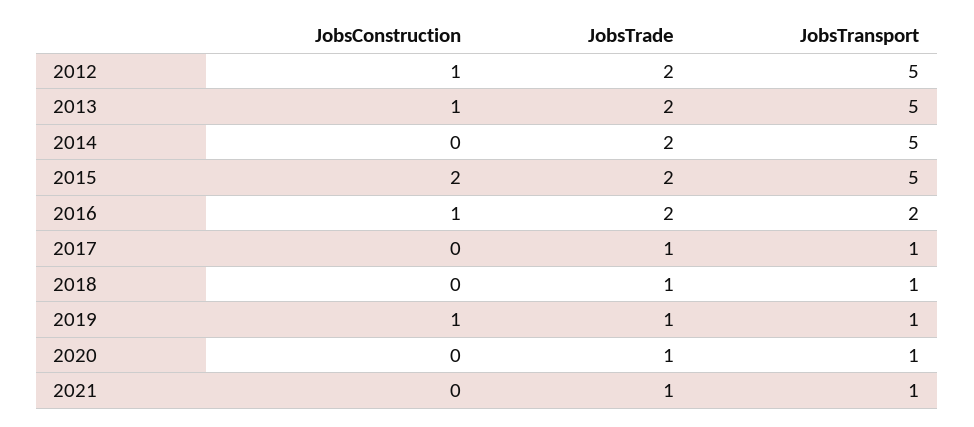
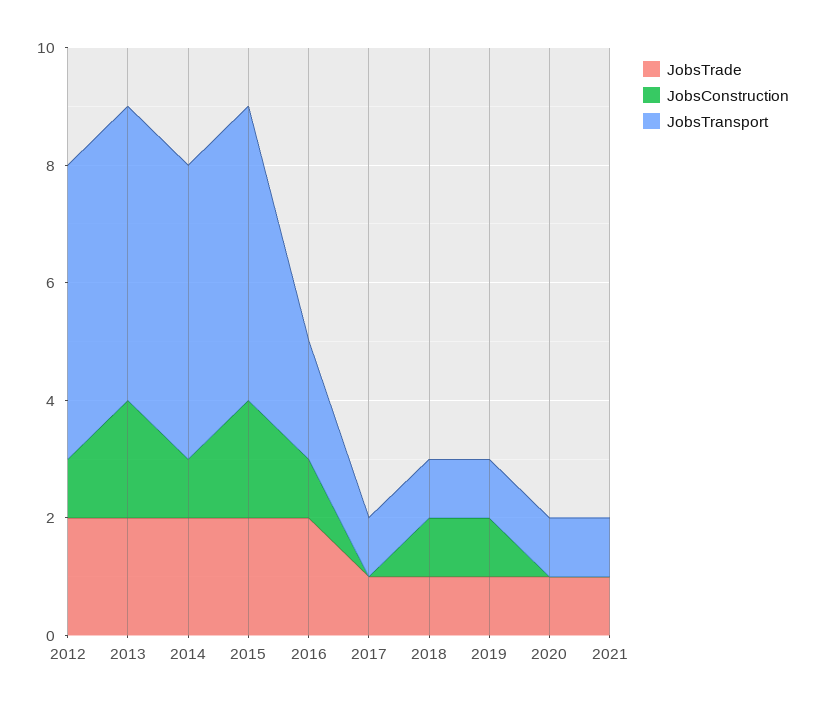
  {
    "JobsConstruction": {
      "2012": 1,
-     "2013": 1,
+     "2013": 2,
-     "2014": 0,
+     "2014": 1,
      "2015": 2,
      "2016": 1,
      "2017": 0,
-     "2018": 0,
+     "2018": 1,
      "2019": 1,
      "2020": 0,
      "2021": 0
    },
    "JobsTrade": {
      "2012": 2,
      "2013": 2,
      "2014": 2,
      "2015": 2,
      "2016": 2,
      "2017": 1,
      "2018": 1,
      "2019": 1,
      "2020": 1,
      "2021": 1
    },
    "JobsTransport": {
      "2012": 5,
      "2013": 5,
      "2014": 5,
      "2015": 5,
      "2016": 2,
      "2017": 1,
      "2018": 1,
      "2019": 1,
      "2020": 1,
      "2021": 1
    }
  }

